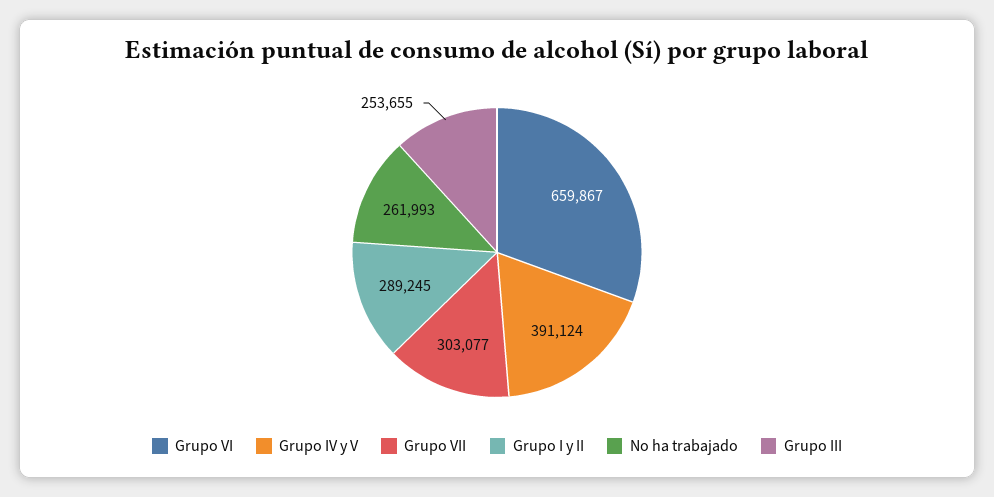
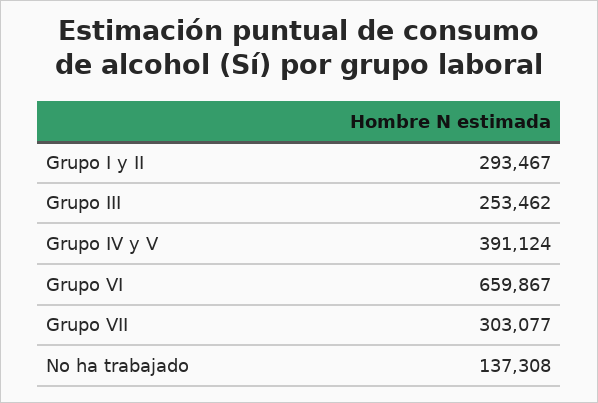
  {
    "Grupo VI": 659867,
    "Grupo IV y V": 391124,
    "Grupo VII": 303077,
-   "Grupo I y II": 289245,
+   "Grupo I y II": 293467,
-   "No ha trabajado": 261993,
+   "No ha trabajado": 137308,
-   "Grupo III": 253655
+   "Grupo III": 253462
  }

